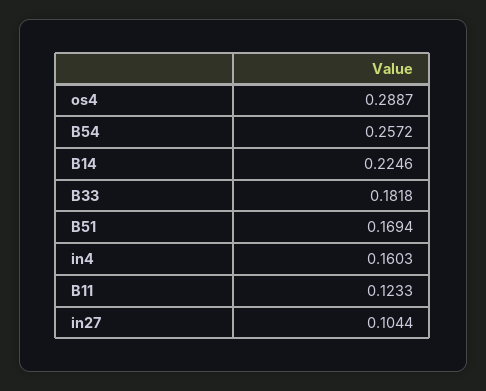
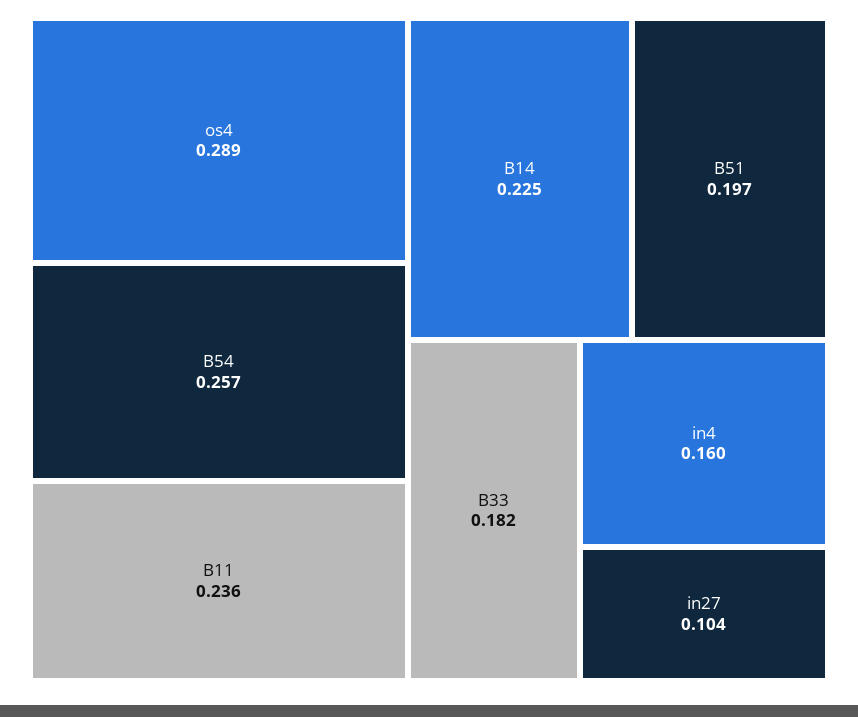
  {
    "os4": 0.2887,
    "B54": 0.2572,
    "B14": 0.2246,
    "B33": 0.1818,
-   "B51": 0.1694,
+   "B51": 0.197,
    "in4": 0.1603,
-   "B11": 0.1233,
+   "B11": 0.236,
    "in27": 0.1044
  }

